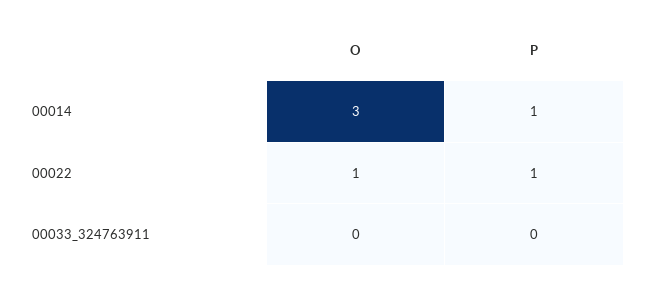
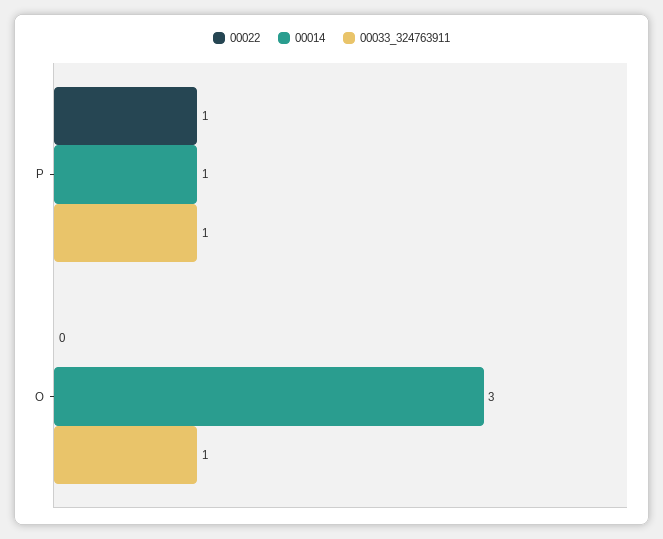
  {
    "00014": {
      "O": 3,
      "P": 1
    },
    "00022": {
-     "O": 1,
+     "O": 0,
      "P": 1
    },
    "00033_324763911": {
-     "O": 0,
+     "O": 1,
-     "P": 0
+     "P": 1
    }
  }

